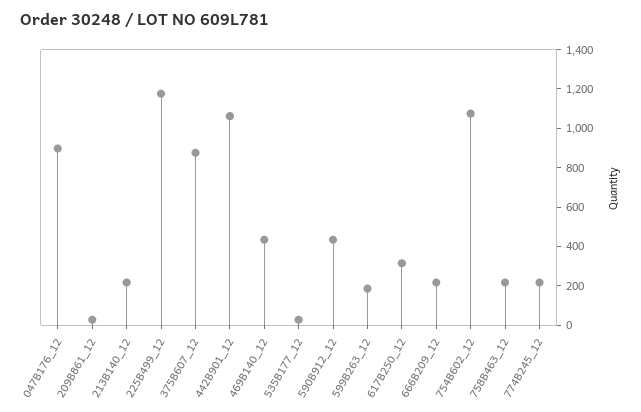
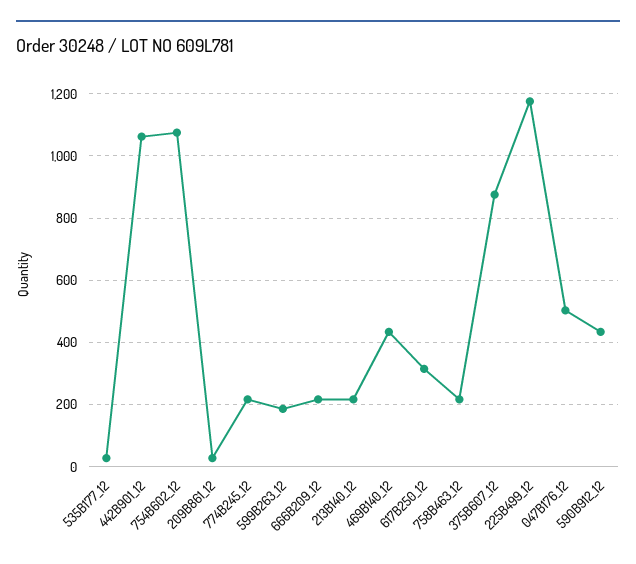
  {
-   "047B176_12": 900,
+   "047B176_12": 500,
    "209B861_12": 20,
    "213B140_12": 220,
    "225B499_12": 1180,
    "375B607_12": 880,
    "442B901_12": 1060,
    "469B140_12": 440,
    "535B177_12": 20,
    "590B912_12": 440,
    "599B263_12": 180,
    "617B250_12": 320,
    "666B209_12": 220,
    "754B602_12": 1080,
    "758B463_12": 220,
    "774B245_12": 220
  }

